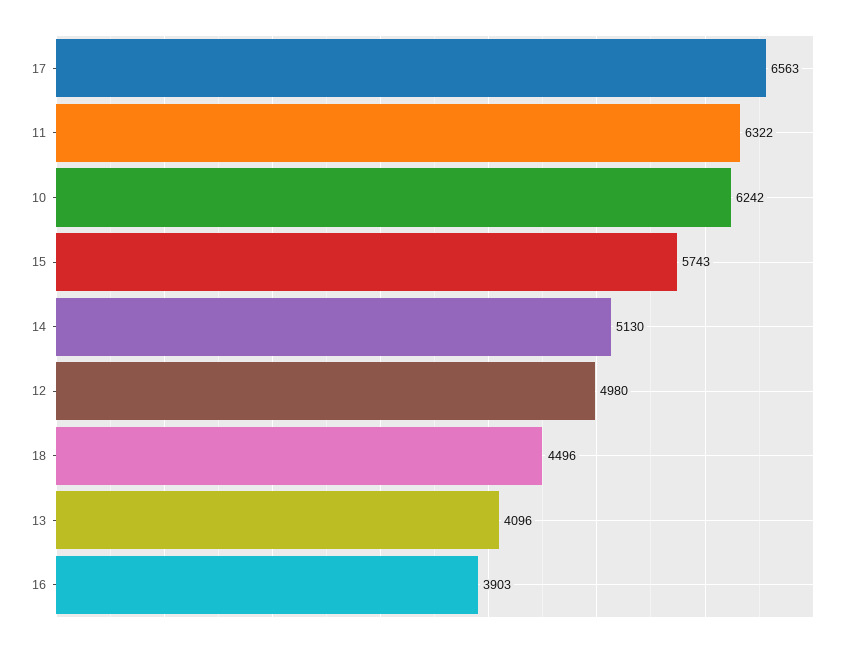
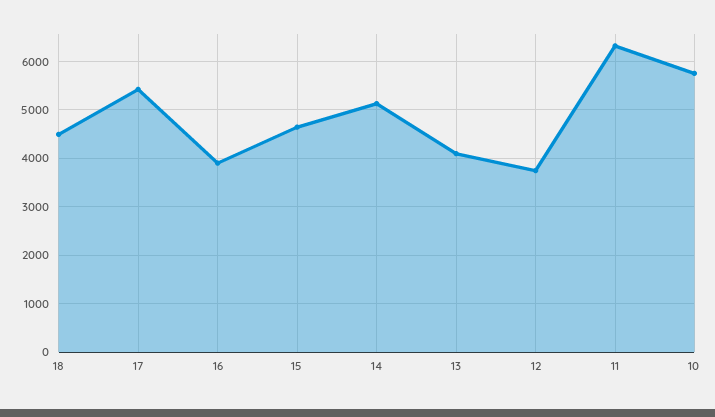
  {
-   "17": 6563,
+   "17": 5400,
    "11": 6322,
-   "10": 6242,
+   "10": 5800,
-   "15": 5743,
+   "15": 4600,
    "14": 5130,
-   "12": 4980,
+   "12": 3800,
    "18": 4496,
    "13": 4096,
    "16": 3903
  }

